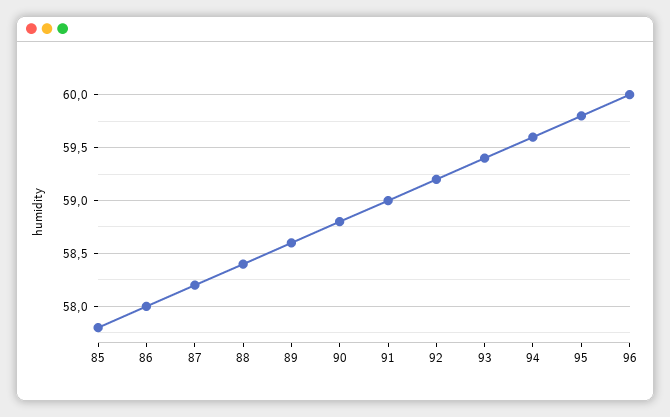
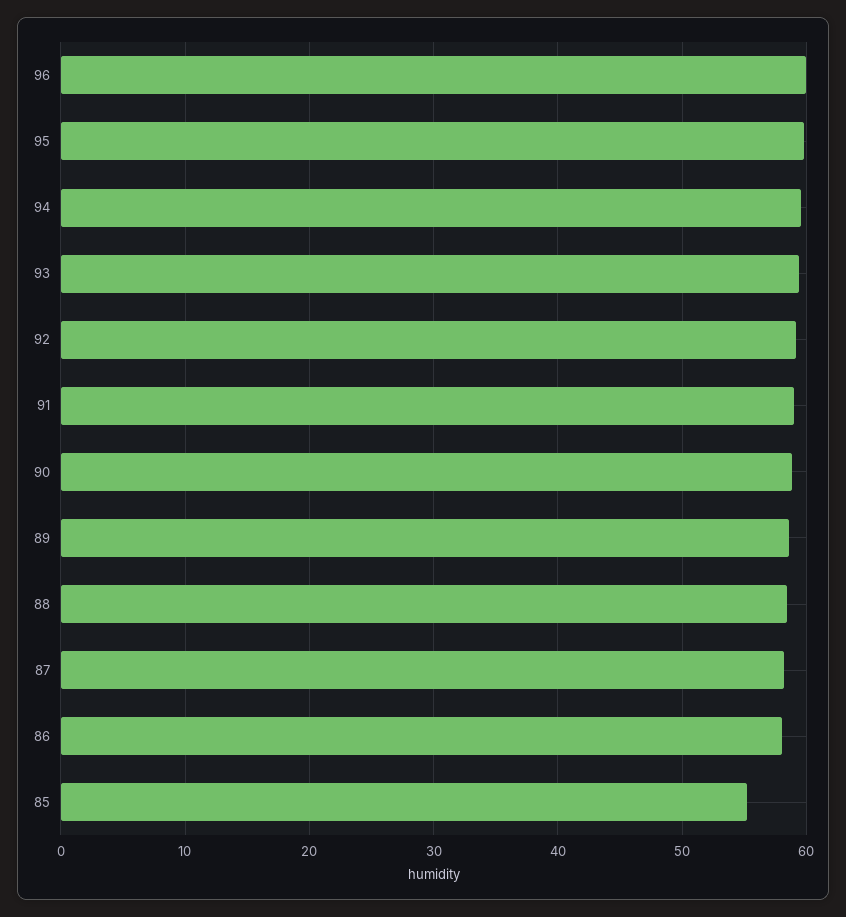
  {
-   "85": 57.8,
+   "85": 55,
    "86": 58,
    "87": 58.2,
    "88": 58.4,
    "89": 58.6,
    "90": 58.8,
    "91": 59,
    "92": 59.2,
    "93": 59.4,
    "94": 59.6,
    "95": 59.8,
    "96": 60
  }

